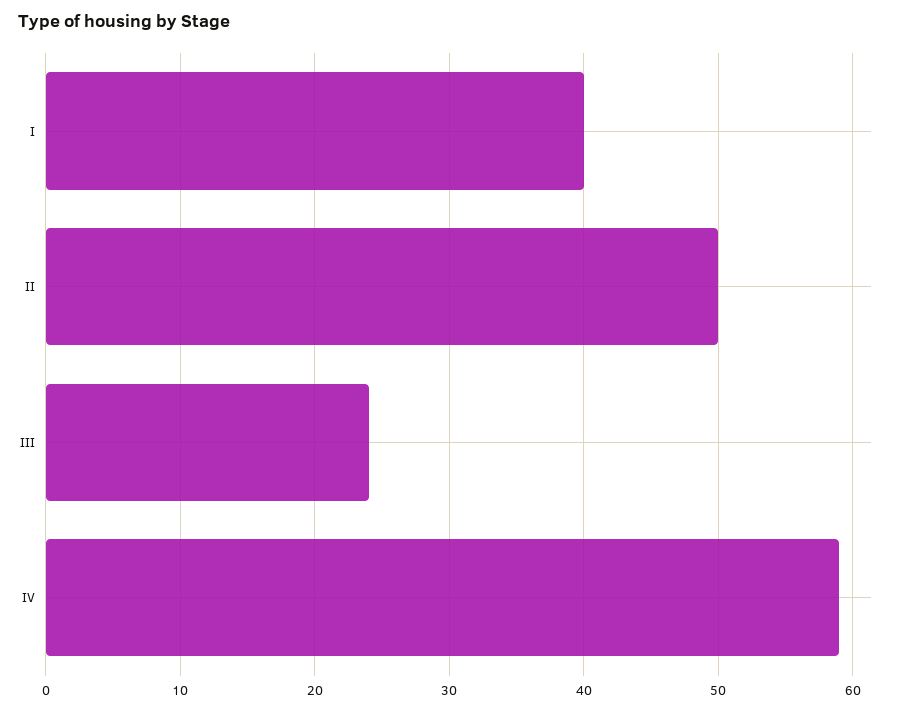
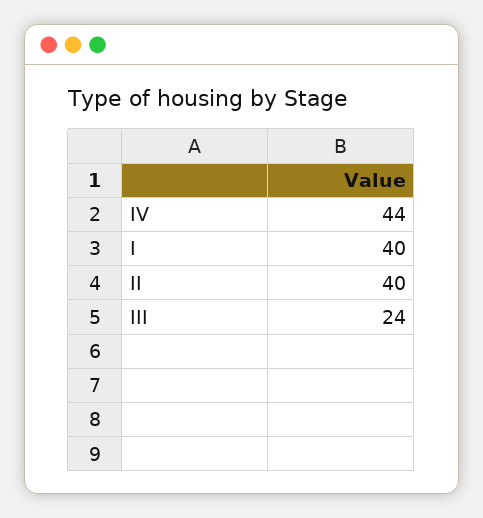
  {
    "I": 40,
-   "II": 50,
+   "II": 40,
    "III": 24,
-   "IV": 59
+   "IV": 44
  }

